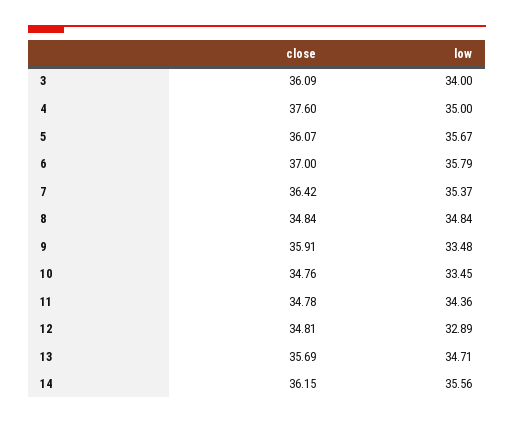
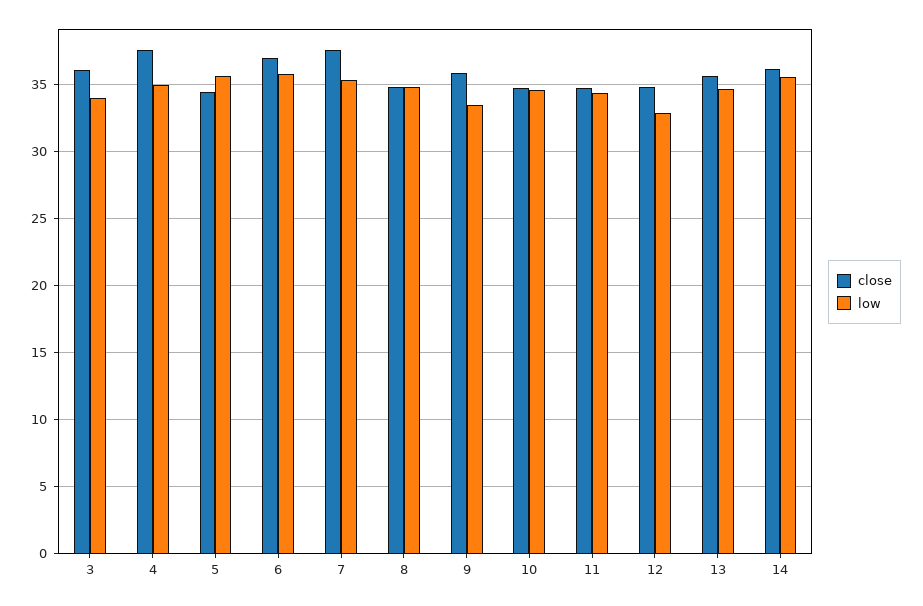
  {
    "close": {
      "3": 36.09,
      "4": 37.6,
-     "5": 36.07,
+     "5": 34.5,
      "6": 37,
-     "7": 36.42,
+     "7": 37.5,
      "8": 34.84,
      "9": 35.91,
      "10": 34.76,
      "11": 34.78,
      "12": 34.81,
      "13": 35.69,
      "14": 36.15
    },
    "low": {
      "3": 34,
      "4": 35,
      "5": 35.67,
      "6": 35.79,
      "7": 35.37,
      "8": 34.84,
      "9": 33.48,
-     "10": 33.45,
+     "10": 34.5,
      "11": 34.36,
      "12": 32.89,
      "13": 34.71,
      "14": 35.56
    }
  }

